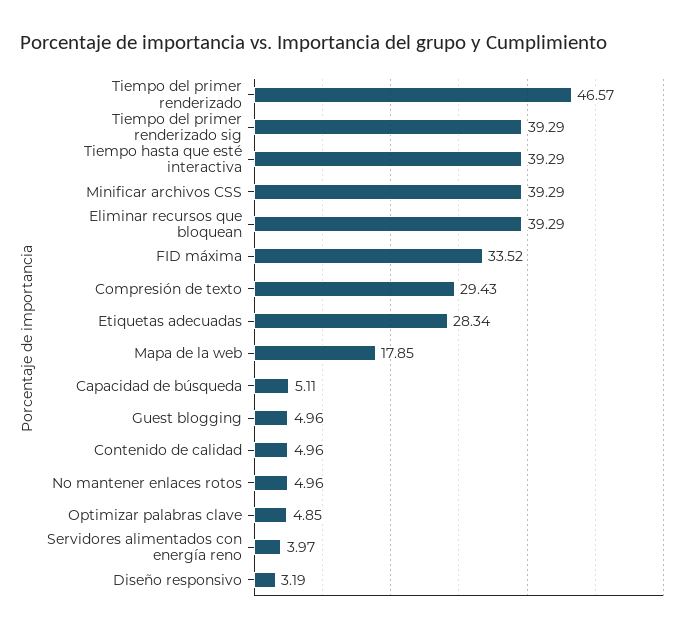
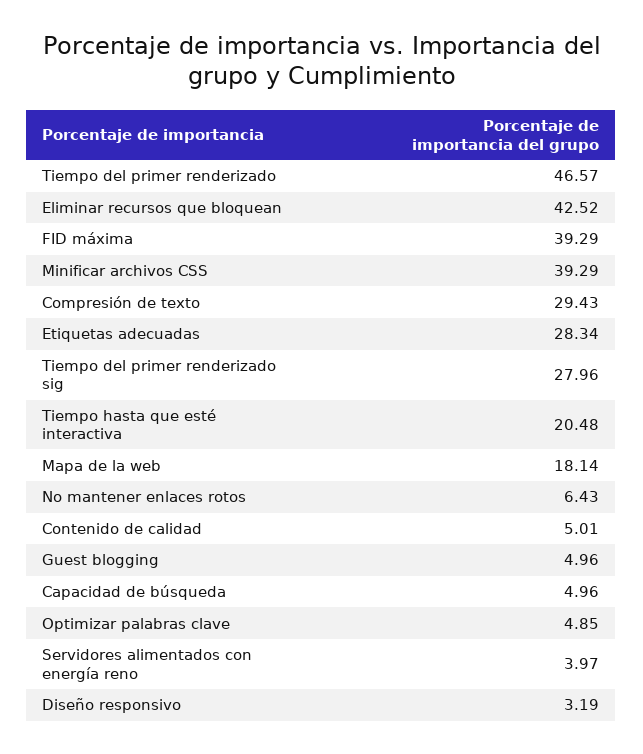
  {
    "Tiempo del primer renderizado": 46.57,
-   "Tiempo del primer renderizado sig": 39.29,
+   "Tiempo del primer renderizado sig": 27.96,
-   "Tiempo hasta que esté interactiva": 39.29,
+   "Tiempo hasta que esté interactiva": 20.48,
    "Minificar archivos CSS": 39.29,
-   "Eliminar recursos que bloquean": 39.29,
+   "Eliminar recursos que bloquean": 42.52,
-   "FID máxima": 33.52,
+   "FID máxima": 39.29,
    "Compresión de texto": 29.43,
    "Etiquetas adecuadas": 28.34,
-   "Mapa de la web": 17.85,
+   "Mapa de la web": 18.14,
-   "Capacidad de búsqueda": 5.11,
+   "Capacidad de búsqueda": 4.96,
    "Guest blogging": 4.96,
-   "Contenido de calidad": 4.96,
+   "Contenido de calidad": 5.01,
-   "No mantener enlaces rotos": 4.96,
+   "No mantener enlaces rotos": 6.43,
    "Optimizar palabras clave": 4.85,
    "Servidores alimentados con energía reno": 3.97,
    "Diseño responsivo": 3.19
  }

